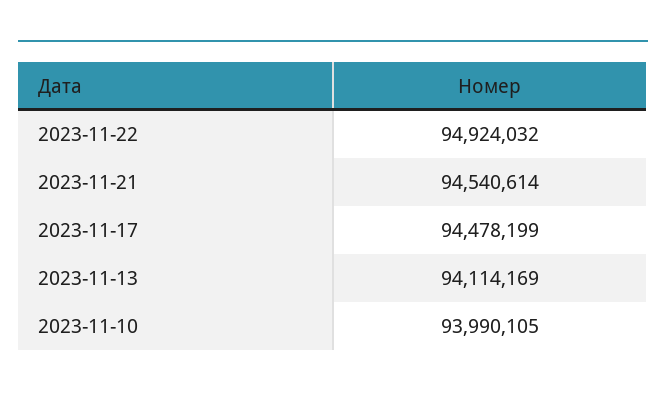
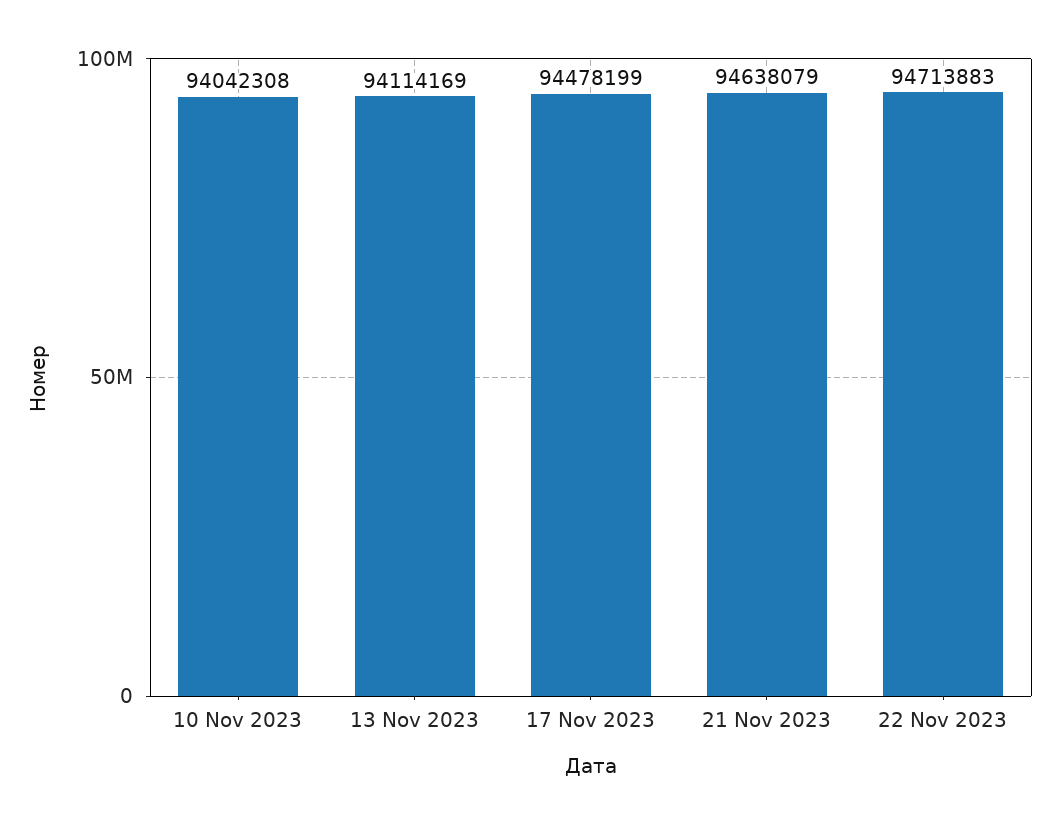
  {
-   "2023-11-22": 94924032,
+   "2023-11-22": 94713883,
-   "2023-11-21": 94540614,
+   "2023-11-21": 94638079,
    "2023-11-17": 94478199,
    "2023-11-13": 94114169,
-   "2023-11-10": 93990105
+   "2023-11-10": 94042308
  }

